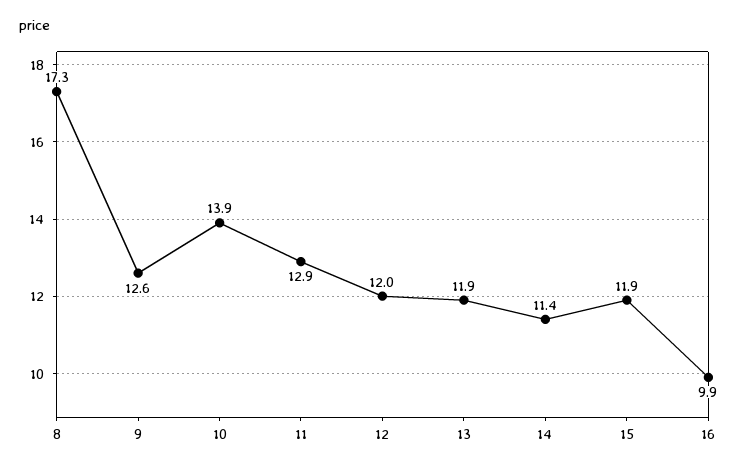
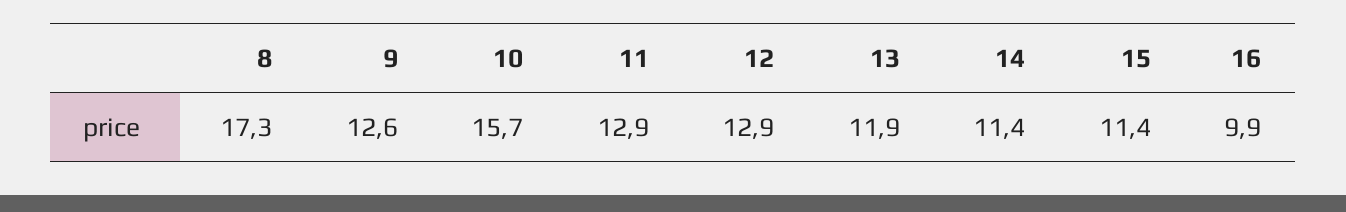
  {
    "8": 17.3,
    "9": 12.6,
-   "10": 13.9,
+   "10": 15.7,
    "11": 12.9,
-   "12": 12,
+   "12": 12.9,
    "13": 11.9,
    "14": 11.4,
-   "15": 11.9,
+   "15": 11.4,
    "16": 9.9
  }

